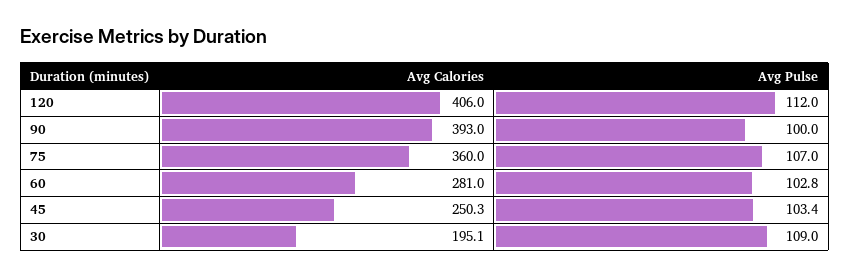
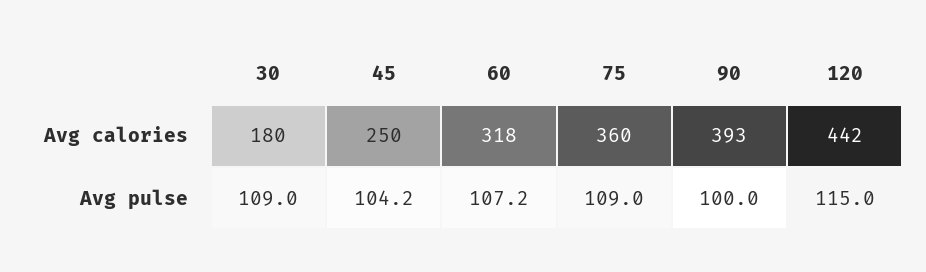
  {
    "Avg Calories": {
-     "120": 406,
+     "120": 442,
      "90": 393,
      "75": 360,
-     "60": 281,
+     "60": 318,
      "45": 250.3,
-     "30": 195.1
+     "30": 180
    },
    "Avg Pulse": {
-     "120": 112,
+     "120": 115,
      "90": 100,
-     "75": 107,
+     "75": 109,
-     "60": 102.8,
+     "60": 107.2,
-     "45": 103.4,
+     "45": 104.2,
      "30": 109
    }
  }

